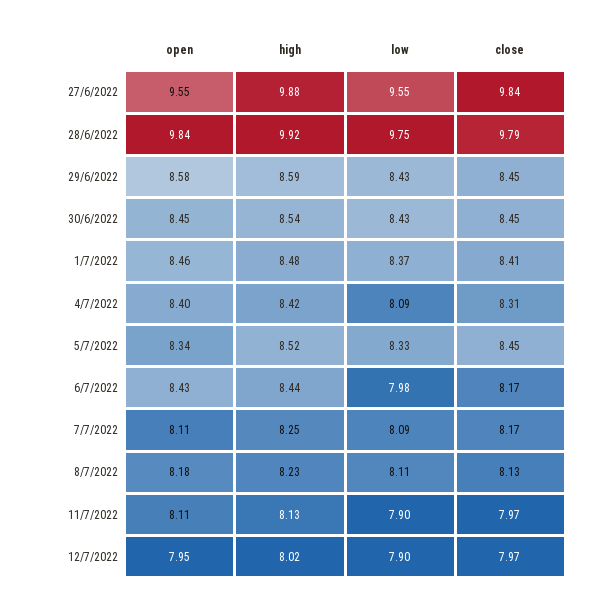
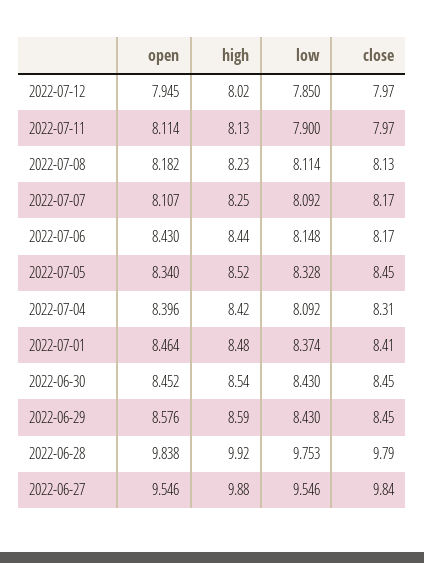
  {
    "open": {
      "27/6/2022": 9.546,
      "28/6/2022": 9.838,
      "29/6/2022": 8.576,
      "30/6/2022": 8.452,
      "1/7/2022": 8.464,
      "4/7/2022": 8.396,
      "5/7/2022": 8.34,
      "6/7/2022": 8.43,
      "7/7/2022": 8.107,
      "8/7/2022": 8.182,
      "11/7/2022": 8.114,
      "12/7/2022": 7.945
    },
    "high": {
      "27/6/2022": 9.88,
      "28/6/2022": 9.92,
      "29/6/2022": 8.59,
      "30/6/2022": 8.54,
      "1/7/2022": 8.48,
      "4/7/2022": 8.42,
      "5/7/2022": 8.52,
      "6/7/2022": 8.44,
      "7/7/2022": 8.25,
      "8/7/2022": 8.23,
      "11/7/2022": 8.13,
      "12/7/2022": 8.02
    },
    "low": {
      "27/6/2022": 9.546,
      "28/6/2022": 9.753,
      "29/6/2022": 8.43,
      "30/6/2022": 8.43,
      "1/7/2022": 8.374,
      "4/7/2022": 8.092,
      "5/7/2022": 8.328,
-     "6/7/2022": 7.98,
+     "6/7/2022": 8.148,
      "7/7/2022": 8.092,
      "8/7/2022": 8.114,
      "11/7/2022": 7.9,
-     "12/7/2022": 7.9
+     "12/7/2022": 7.85
    },
    "close": {
      "27/6/2022": 9.84,
      "28/6/2022": 9.79,
      "29/6/2022": 8.45,
      "30/6/2022": 8.45,
      "1/7/2022": 8.41,
      "4/7/2022": 8.31,
      "5/7/2022": 8.45,
      "6/7/2022": 8.17,
      "7/7/2022": 8.17,
      "8/7/2022": 8.13,
      "11/7/2022": 7.97,
      "12/7/2022": 7.97
    }
  }

